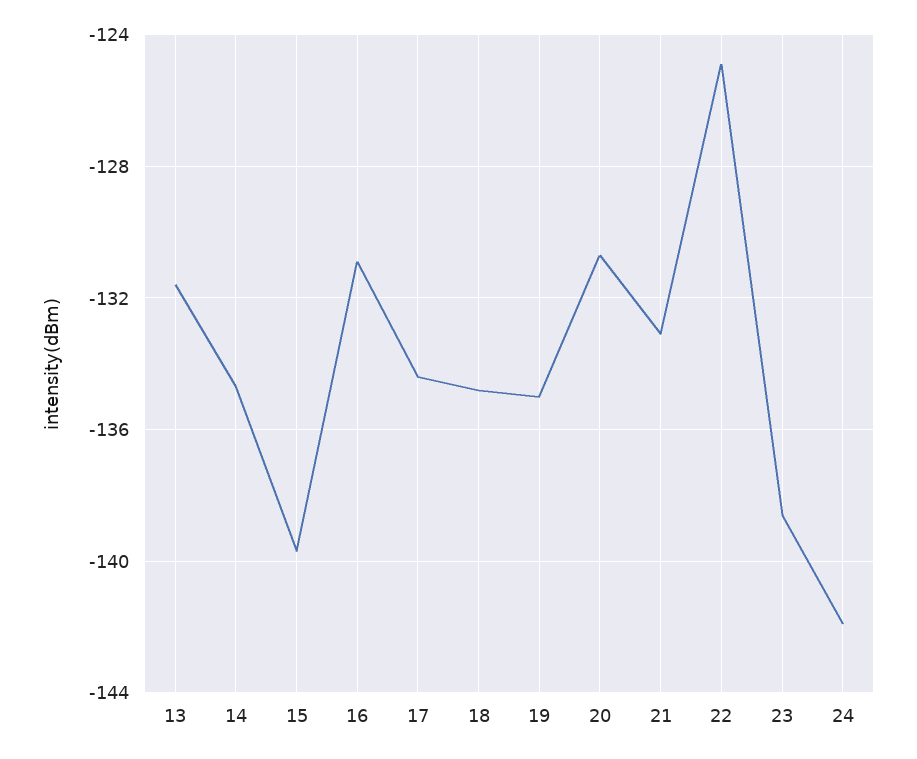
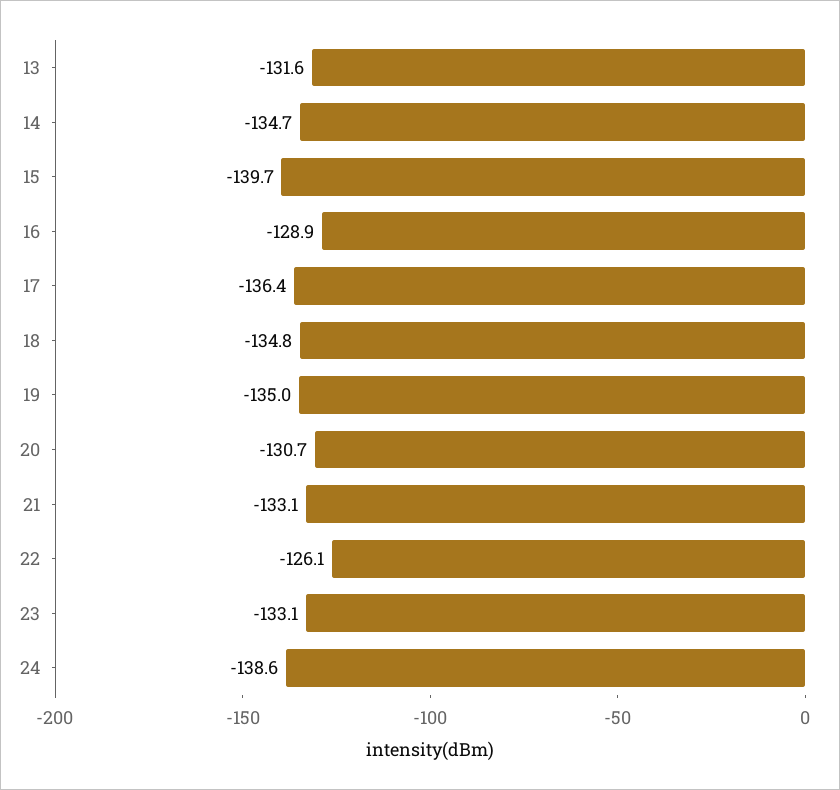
  {
    "13": -131.6,
    "14": -134.7,
    "15": -139.7,
-   "16": -131,
+   "16": -128.9,
-   "17": -134.5,
+   "17": -136.4,
    "18": -134.8,
    "19": -135,
    "20": -130.7,
    "21": -133.1,
-   "22": -125,
+   "22": -126.1,
-   "23": -138.5,
+   "23": -133.1,
-   "24": -142
+   "24": -138.6
  }

